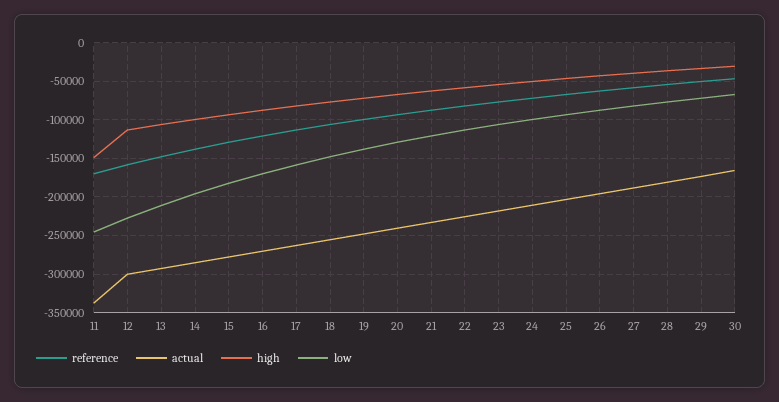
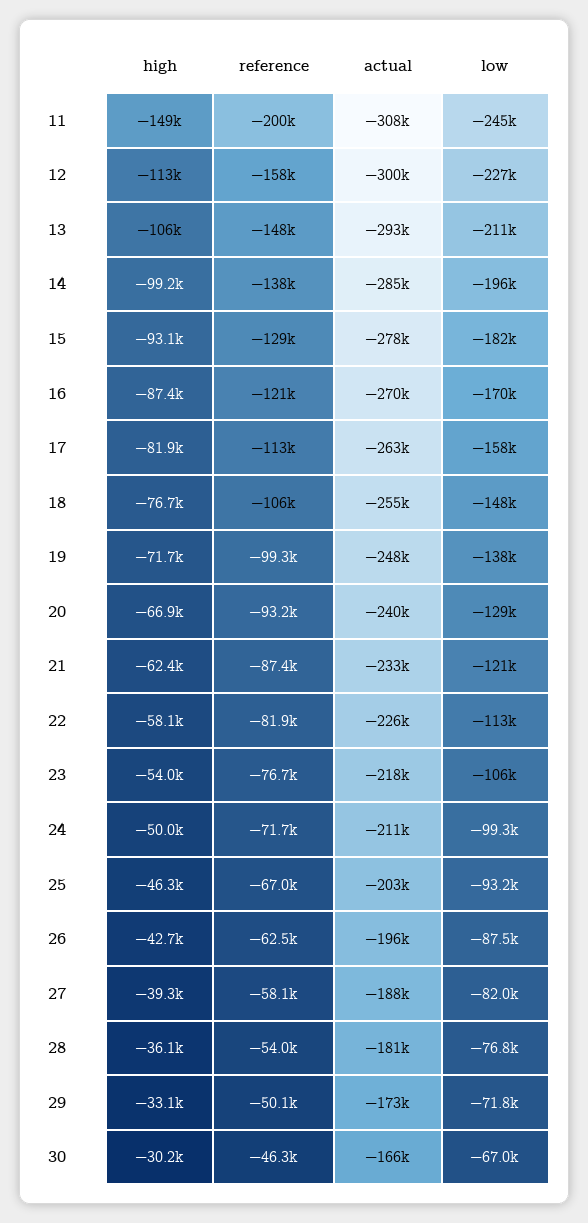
  {
    "reference": {
-     "11": -170000,
+     "11": -200000,
      "12": -158000,
      "13": -148000,
      "14": -138000,
      "15": -129000,
      "16": -121000,
      "17": -113000,
      "18": -106000,
      "19": -99300,
      "20": -93200,
      "21": -87400,
      "22": -81900,
      "23": -76700,
      "24": -71700,
      "25": -67000,
      "26": -62500,
      "27": -58100,
      "28": -54000,
      "29": -50100,
      "30": -46300
    },
    "actual": {
-     "11": -340000,
+     "11": -308000,
      "12": -300000,
      "13": -293000,
      "14": -285000,
      "15": -278000,
      "16": -270000,
      "17": -263000,
      "18": -255000,
      "19": -248000,
      "20": -240000,
      "21": -233000,
      "22": -226000,
      "23": -218000,
      "24": -211000,
      "25": -203000,
      "26": -196000,
      "27": -188000,
      "28": -181000,
      "29": -173000,
      "30": -166000
    },
    "high": {
      "11": -149000,
      "12": -113000,
      "13": -106000,
      "14": -99200,
      "15": -93100,
      "16": -87400,
      "17": -81900,
      "18": -76700,
      "19": -71700,
      "20": -66900,
      "21": -62400,
      "22": -58100,
      "23": -54000,
      "24": -50000,
      "25": -46300,
      "26": -42700,
      "27": -39300,
      "28": -36100,
      "29": -33100,
      "30": -30200
    },
    "low": {
      "11": -245000,
      "12": -227000,
      "13": -211000,
      "14": -196000,
      "15": -182000,
      "16": -170000,
      "17": -158000,
      "18": -148000,
      "19": -138000,
      "20": -129000,
      "21": -121000,
      "22": -113000,
      "23": -106000,
      "24": -99300,
      "25": -93200,
      "26": -87500,
      "27": -82000,
      "28": -76800,
      "29": -71800,
      "30": -67000
    }
  }

